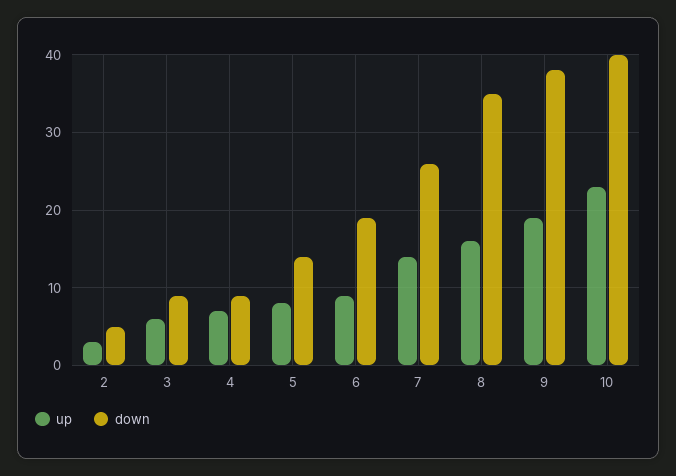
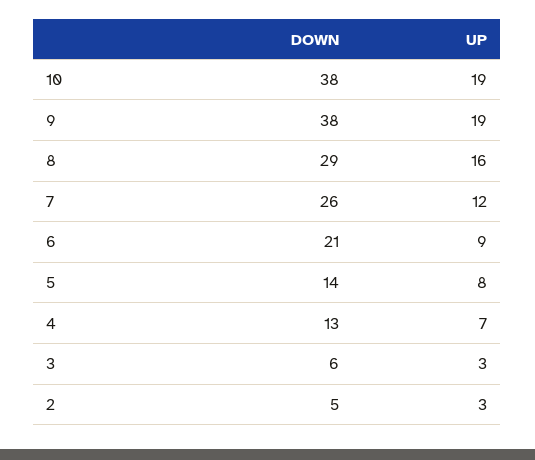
  {
    "up": {
      "2": 3,
-     "3": 6,
+     "3": 3,
      "4": 7,
      "5": 8,
      "6": 9,
-     "7": 14,
+     "7": 12,
      "8": 16,
      "9": 19,
-     "10": 23
+     "10": 19
    },
    "down": {
      "2": 5,
-     "3": 9,
+     "3": 6,
-     "4": 9,
+     "4": 13,
      "5": 14,
-     "6": 19,
+     "6": 21,
      "7": 26,
-     "8": 35,
+     "8": 29,
      "9": 38,
-     "10": 40
+     "10": 38
    }
  }

